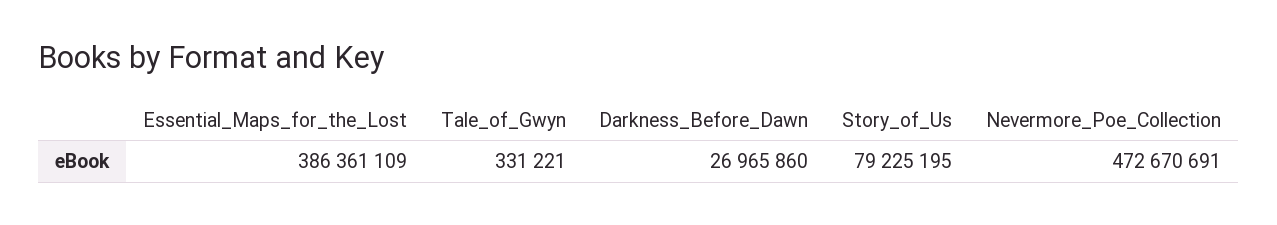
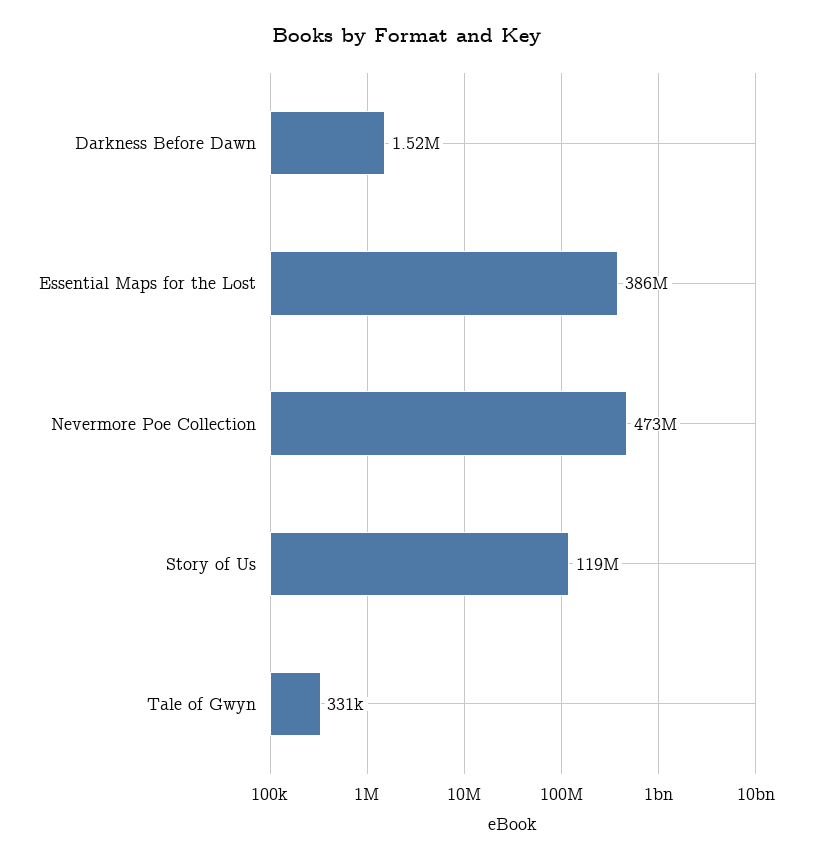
  {
    "Essential_Maps_for_the_Lost": 386361109,
    "Tale_of_Gwyn": 331221,
-   "Darkness_Before_Dawn": 26965860,
+   "Darkness_Before_Dawn": 1520000,
-   "Story_of_Us": 79225195,
+   "Story_of_Us": 119000000,
    "Nevermore_Poe_Collection": 472670691
  }

